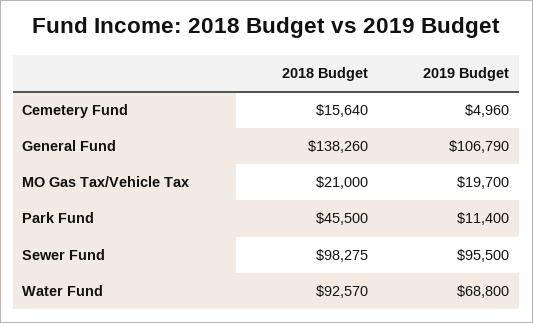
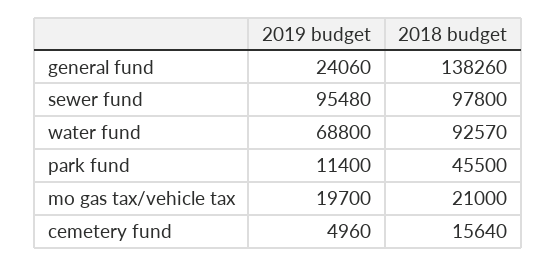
  {
    "2018 Budget": {
      "Cemetery Fund": 15640,
      "General Fund": 138260,
      "MO Gas Tax/Vehicle Tax": 21000,
      "Park Fund": 45500,
-     "Sewer Fund": 98275,
+     "Sewer Fund": 97800,
      "Water Fund": 92570
    },
    "2019 Budget": {
      "Cemetery Fund": 4960,
-     "General Fund": 106790,
+     "General Fund": 24060,
      "MO Gas Tax/Vehicle Tax": 19700,
      "Park Fund": 11400,
-     "Sewer Fund": 95500,
+     "Sewer Fund": 95480,
      "Water Fund": 68800
    }
  }

